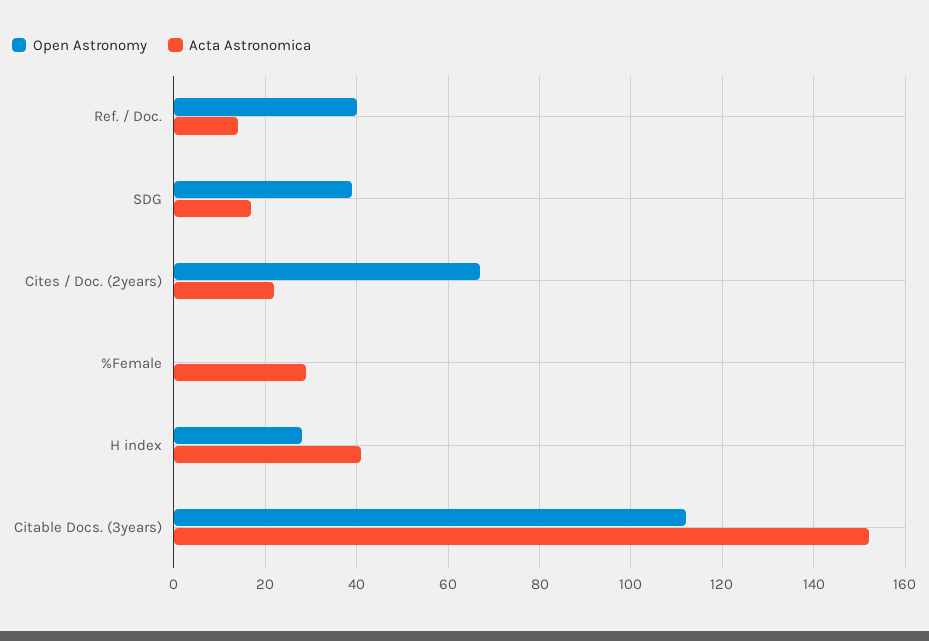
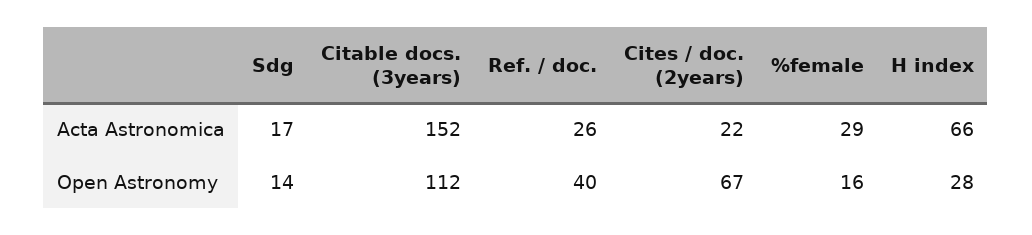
  {
    "Open Astronomy": {
      "Ref. / Doc.": 40,
-     "SDG": 40,
+     "SDG": 14,
      "Cites / Doc. (2years)": 67,
-     "%Female": 0,
+     "%Female": 16,
      "H index": 28,
      "Citable Docs. (3years)": 112
    },
    "Acta Astronomica": {
-     "Ref. / Doc.": 15,
+     "Ref. / Doc.": 26,
      "SDG": 17,
      "Cites / Doc. (2years)": 22,
      "%Female": 29,
-     "H index": 40,
+     "H index": 66,
      "Citable Docs. (3years)": 152
    }
  }

